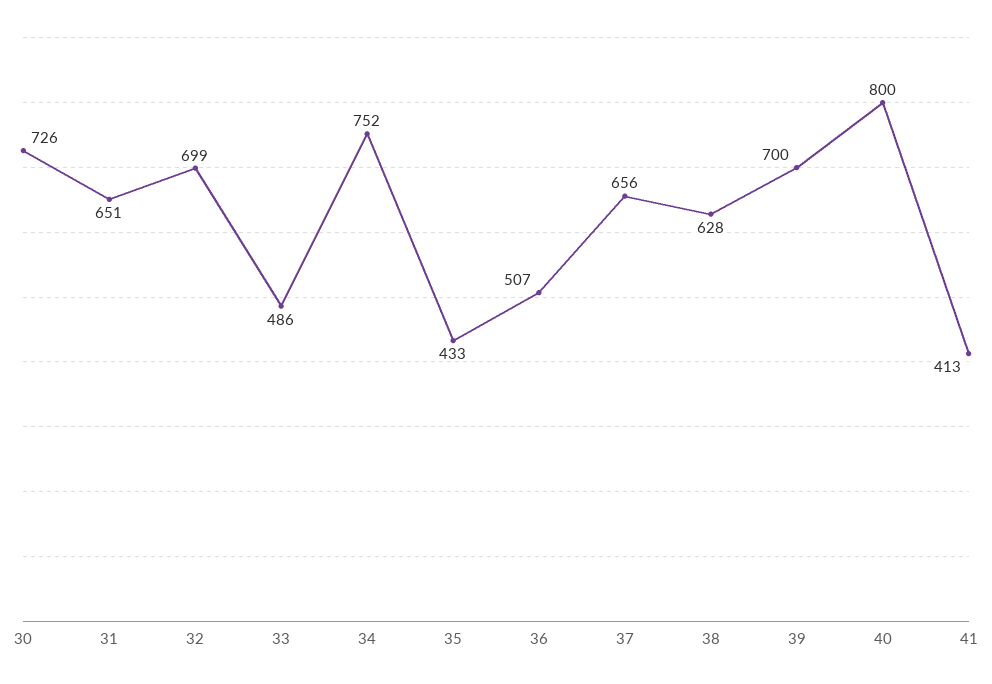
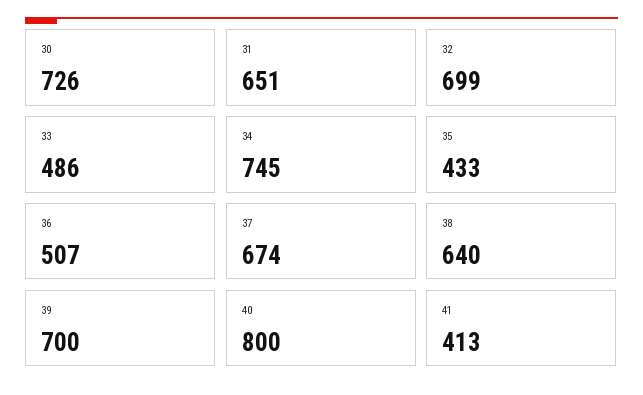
  {
    "30": 726,
    "31": 651,
    "32": 699,
    "33": 486,
-   "34": 752,
+   "34": 745,
    "35": 433,
    "36": 507,
-   "37": 656,
+   "37": 674,
-   "38": 628,
+   "38": 640,
    "39": 700,
    "40": 800,
    "41": 413
  }

